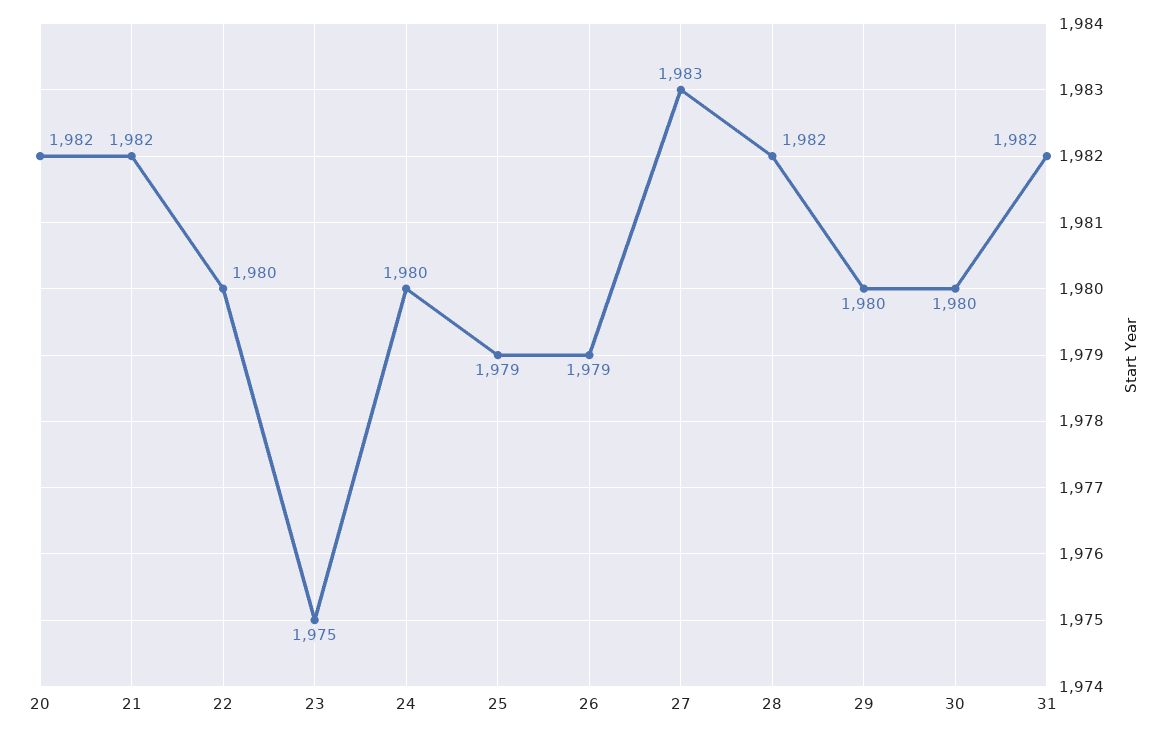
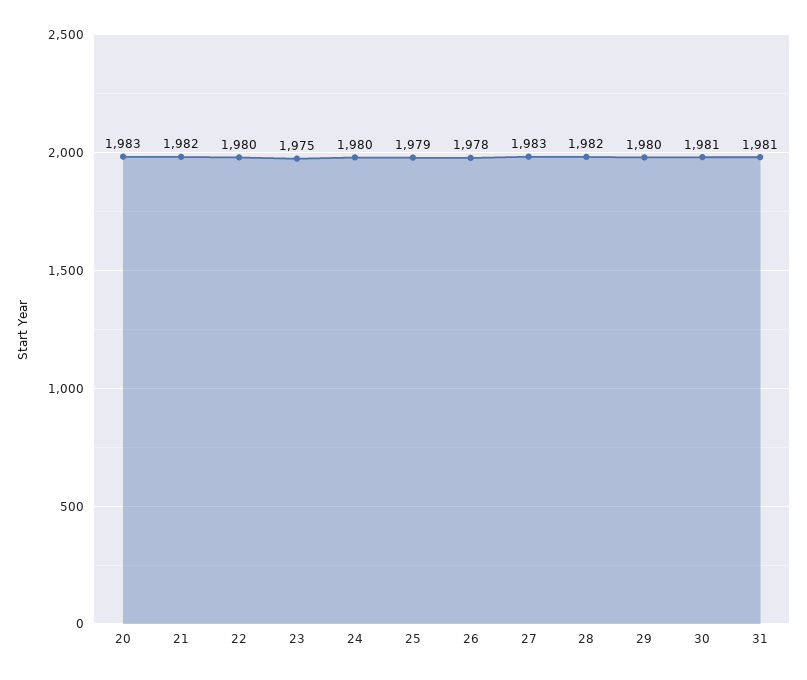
  {
-   "20": 1982,
+   "20": 1983,
    "21": 1982,
    "22": 1980,
    "23": 1975,
    "24": 1980,
    "25": 1979,
-   "26": 1979,
+   "26": 1978,
    "27": 1983,
    "28": 1982,
    "29": 1980,
-   "30": 1980,
+   "30": 1981,
-   "31": 1982
+   "31": 1981
  }

